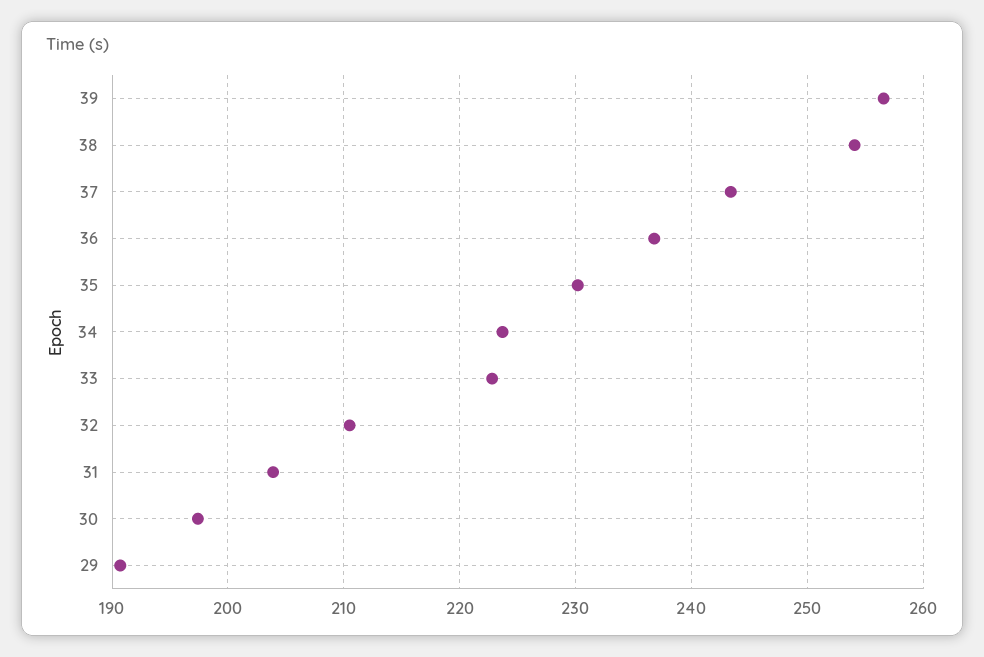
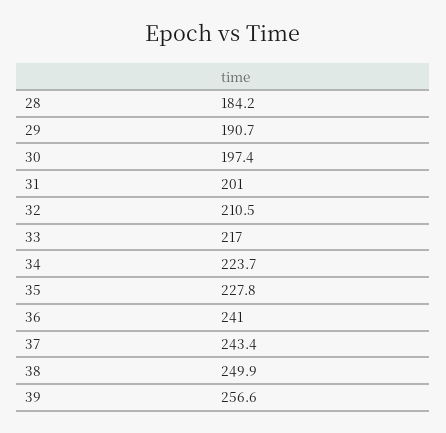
  {
    "39": 256.6,
-   "38": 254,
+   "38": 249.9,
    "37": 243.4,
-   "36": 237,
+   "36": 241,
-   "35": 230,
+   "35": 227.8,
    "34": 223.7,
-   "33": 223,
+   "33": 217,
    "32": 210.5,
-   "31": 204,
+   "31": 201,
    "30": 197.4,
-   "29": 190.7
+   "29": 190.7,
+   "28": 184.2
  }

